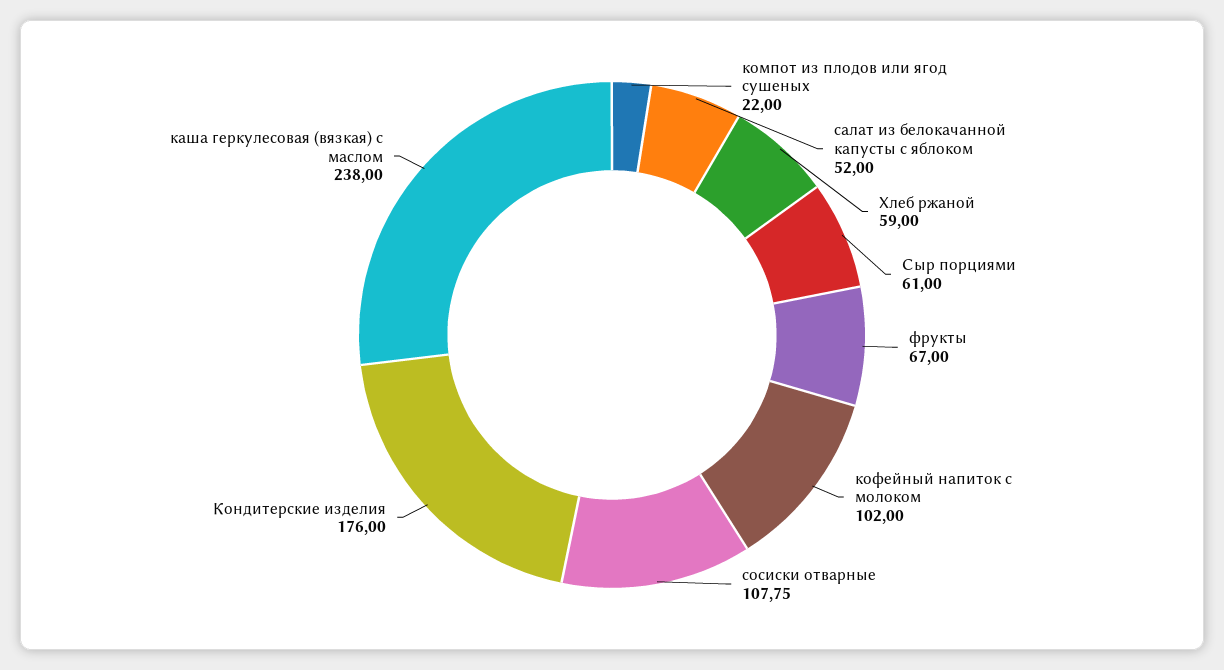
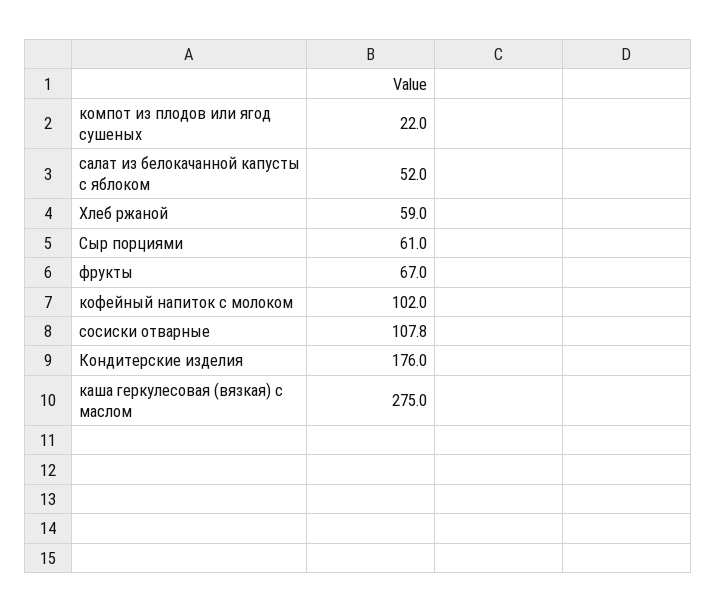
  {
    "компот из плодов или ягод сушеных": 22,
    "салат из белокачанной капусты с яблоком": 52,
    "Хлеб ржаной": 59,
    "Сыр порциями": 61,
    "фрукты": 67,
    "кофейный напиток с молоком": 102,
    "сосиски отварные": 107.75,
    "Кондитерские изделия": 176,
-   "каша геркулесовая (вязкая) с маслом": 238
+   "каша геркулесовая (вязкая) с маслом": 275
  }

